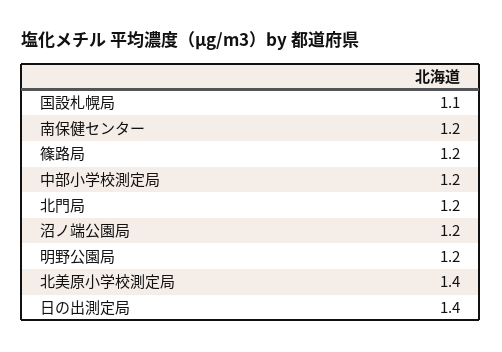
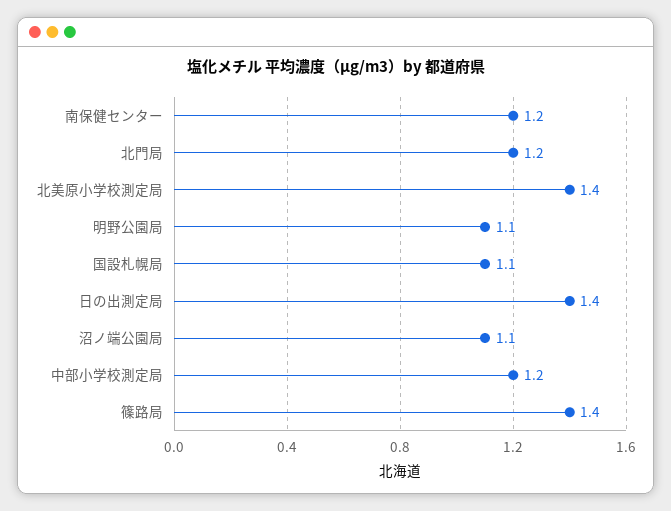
  {
    "国設札幌局": 1.1,
    "南保健センター": 1.2,
-   "篠路局": 1.2,
+   "篠路局": 1.4,
    "中部小学校測定局": 1.2,
    "北門局": 1.2,
-   "沼ノ端公園局": 1.2,
+   "沼ノ端公園局": 1.1,
-   "明野公園局": 1.2,
+   "明野公園局": 1.1,
    "北美原小学校測定局": 1.4,
    "日の出測定局": 1.4
  }

